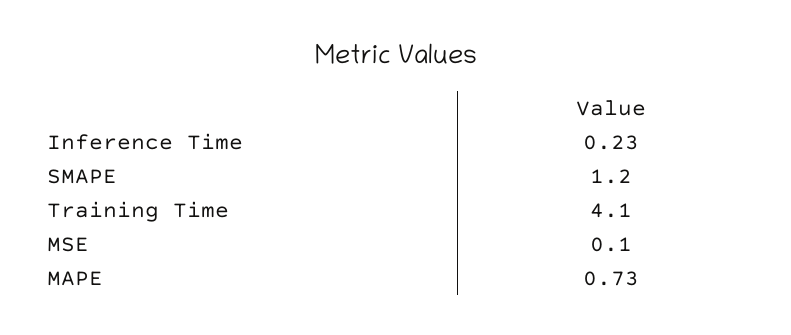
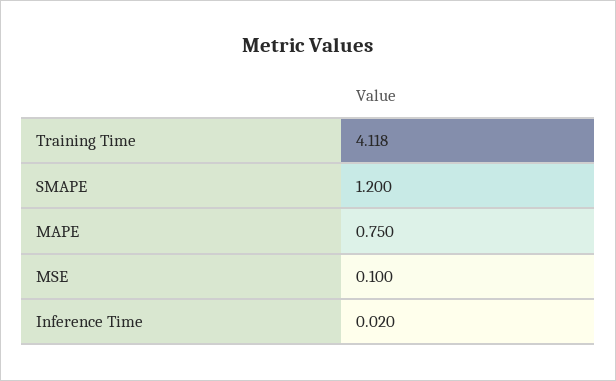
  {
-   "Inference Time": 0.23,
+   "Inference Time": 0.02,
    "SMAPE": 1.2,
-   "Training Time": 4.1,
+   "Training Time": 4.118,
    "MSE": 0.1,
-   "MAPE": 0.73
+   "MAPE": 0.75
  }

